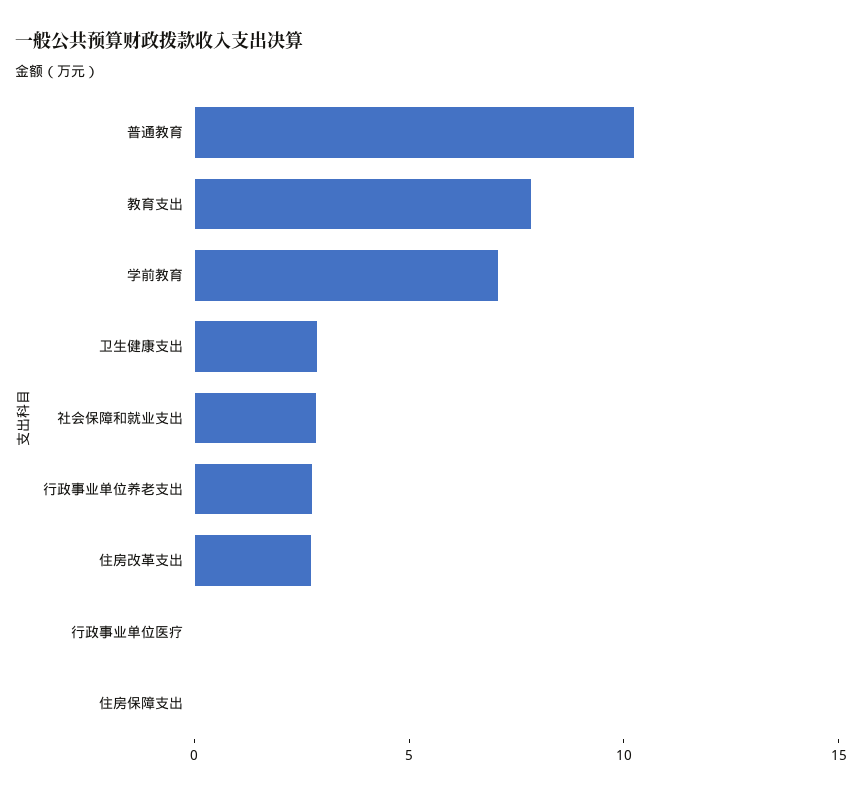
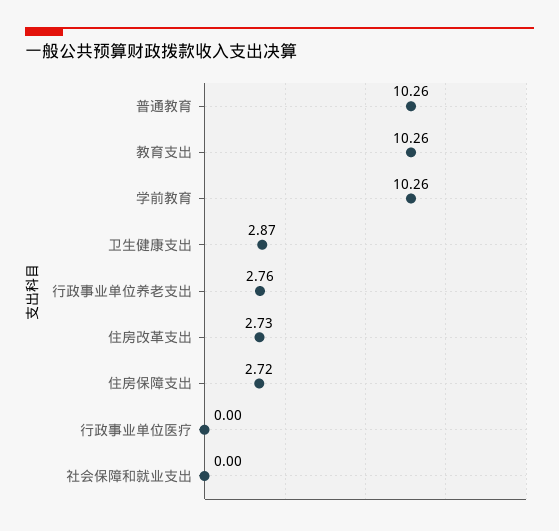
  {
    "普通教育": 10.26,
-   "教育支出": 8,
+   "教育支出": 10.26,
-   "学前教育": 7,
+   "学前教育": 10.26,
    "卫生健康支出": 2.87,
-   "社会保障和就业支出": 3,
+   "社会保障和就业支出": 0,
    "行政事业单位养老支出": 2.76,
    "住房改革支出": 2.73,
    "行政事业单位医疗": 0,
-   "住房保障支出": 0
+   "住房保障支出": 2.72
  }

